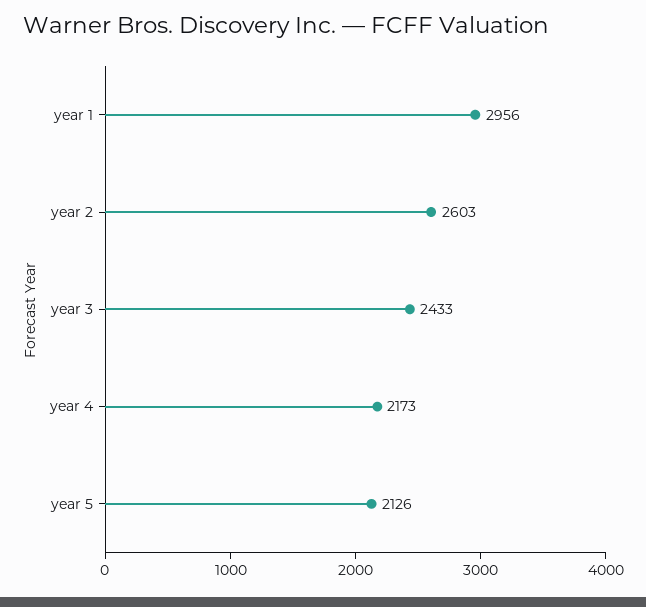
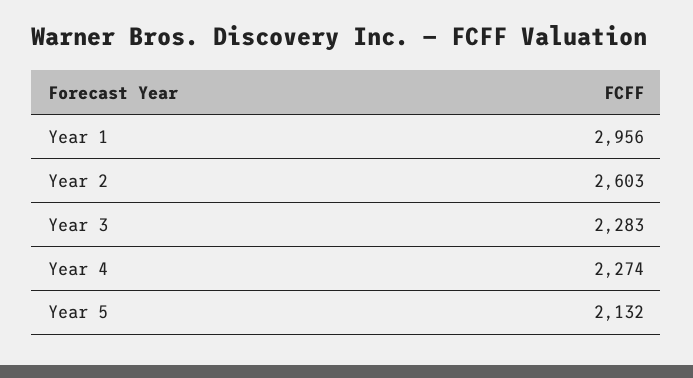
  {
    "year 1": 2956,
    "year 2": 2603,
-   "year 3": 2433,
+   "year 3": 2283,
-   "year 4": 2173,
+   "year 4": 2274,
-   "year 5": 2126
+   "year 5": 2132
  }

